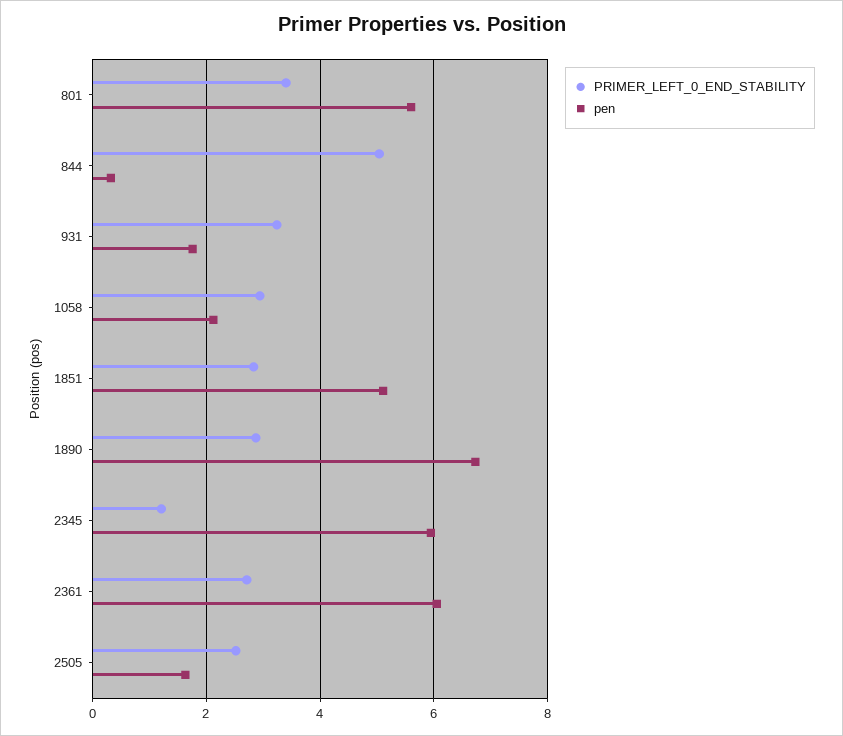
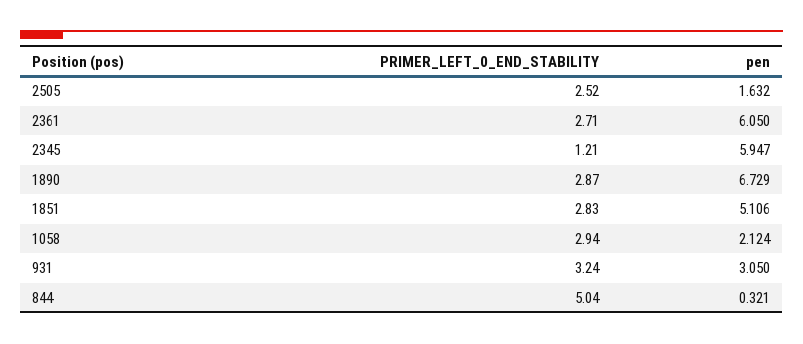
  {
    "PRIMER_LEFT_0_END_STABILITY": {
-     "801": 3.4,
      "844": 5.04,
      "931": 3.24,
      "1058": 2.94,
      "1851": 2.83,
      "1890": 2.87,
      "2345": 1.21,
      "2361": 2.71,
      "2505": 2.52
    },
    "pen": {
-     "801": 5.6,
      "844": 0.321,
-     "931": 1.8,
+     "931": 3.05,
      "1058": 2.124,
      "1851": 5.106,
      "1890": 6.729,
      "2345": 5.947,
      "2361": 6.05,
      "2505": 1.632
    }
  }

